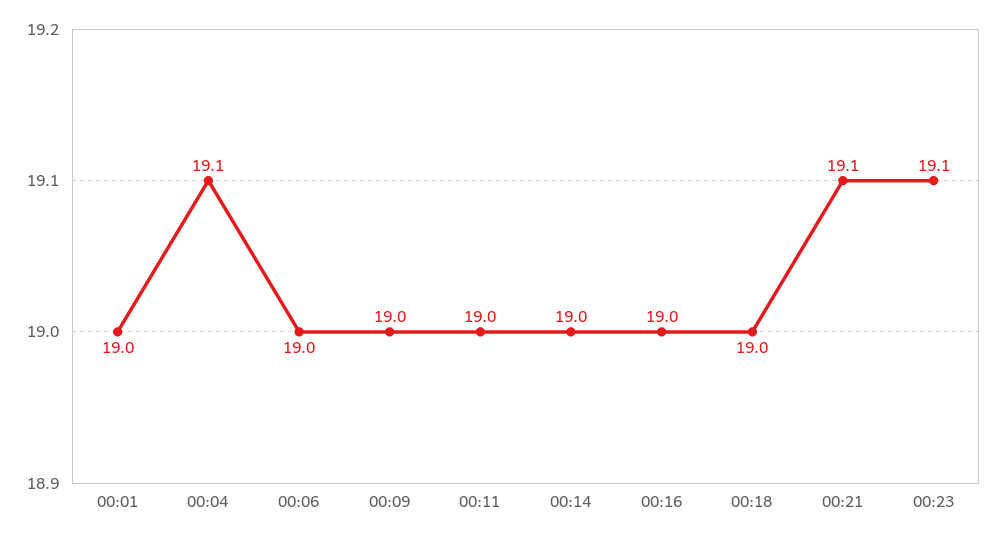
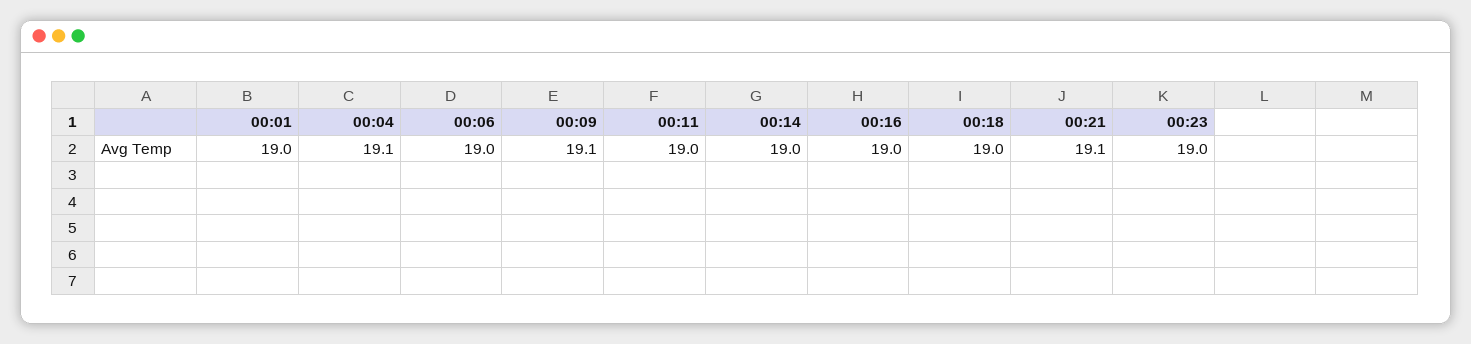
  {
    "00:01": 19,
    "00:04": 19.1,
    "00:06": 19,
-   "00:09": 19,
+   "00:09": 19.1,
    "00:11": 19,
    "00:14": 19,
    "00:16": 19,
    "00:18": 19,
    "00:21": 19.1,
-   "00:23": 19.1
+   "00:23": 19
  }

